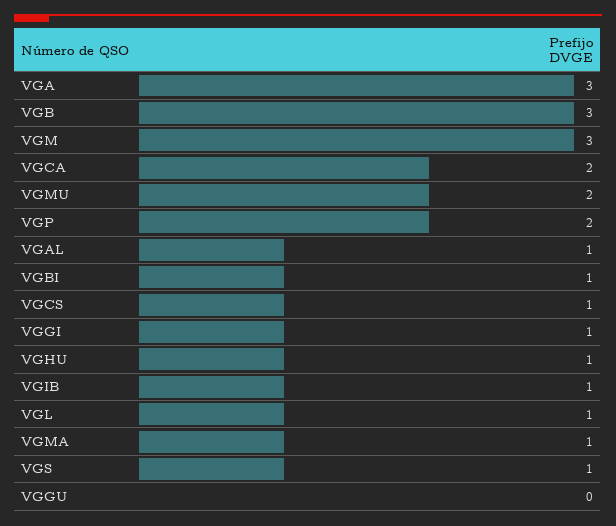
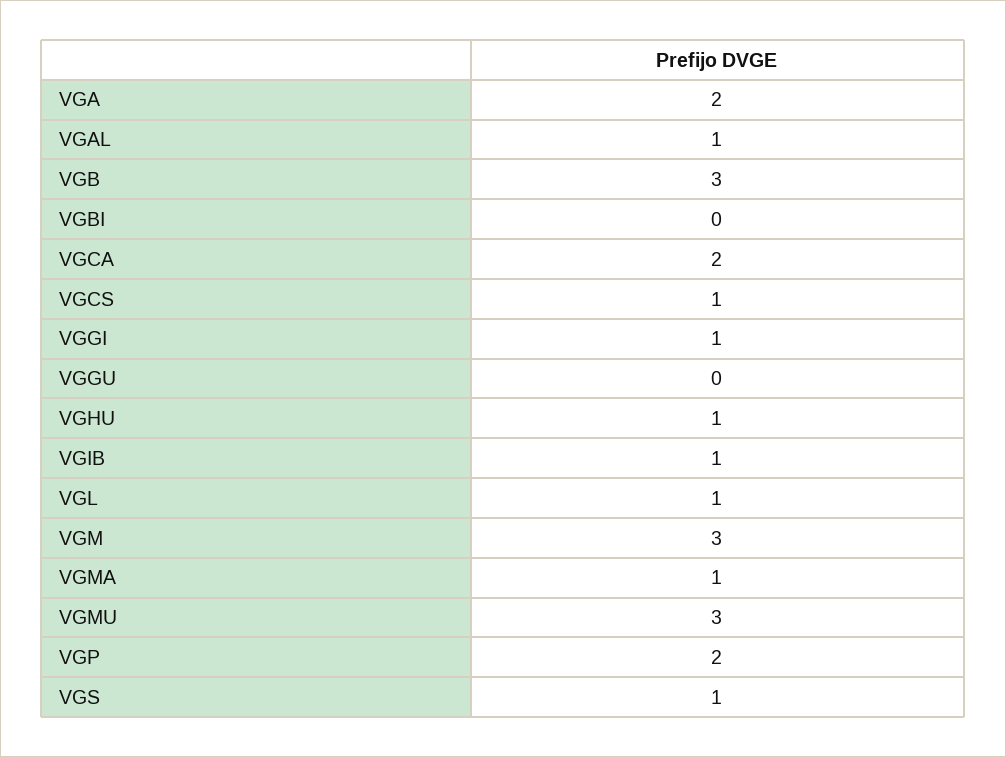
  {
-   "VGA": 3,
+   "VGA": 2,
    "VGB": 3,
    "VGM": 3,
    "VGCA": 2,
-   "VGMU": 2,
+   "VGMU": 3,
    "VGP": 2,
    "VGAL": 1,
-   "VGBI": 1,
+   "VGBI": 0,
    "VGCS": 1,
    "VGGI": 1,
    "VGHU": 1,
    "VGIB": 1,
    "VGL": 1,
    "VGMA": 1,
    "VGS": 1,
    "VGGU": 0
  }

